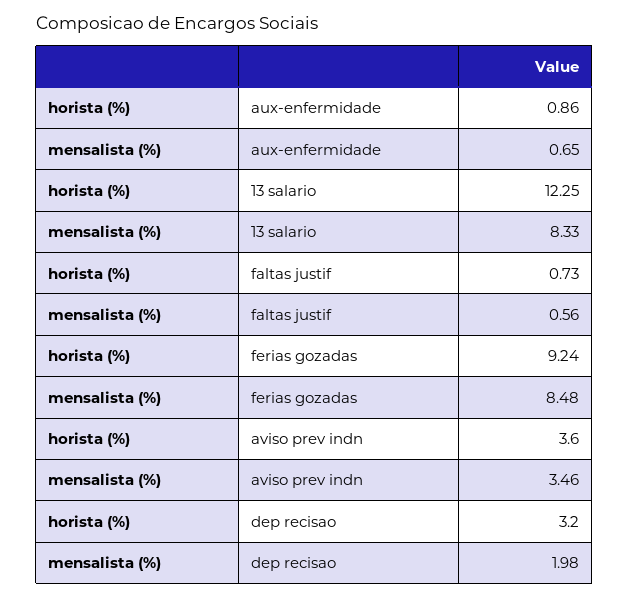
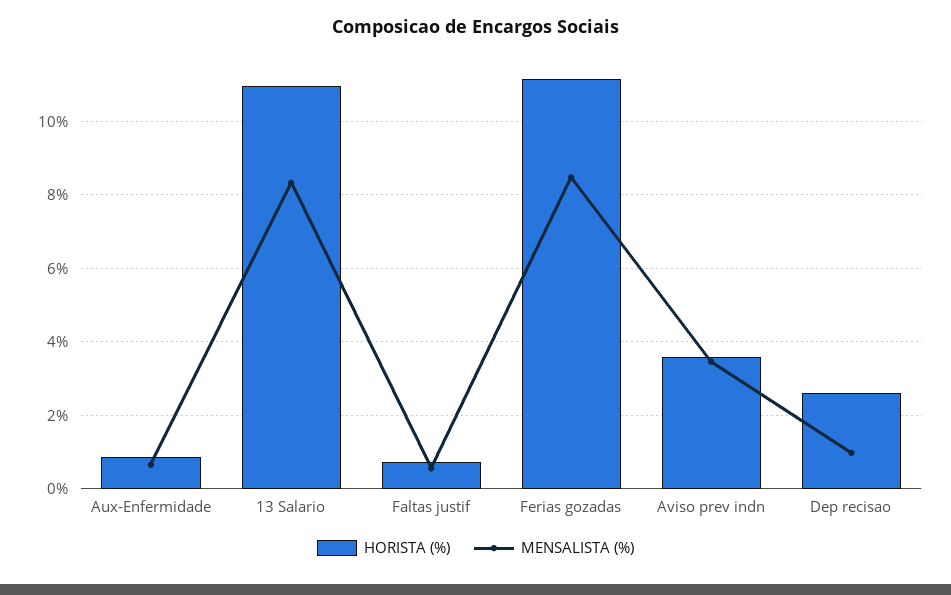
  {
    "horista (%)": {
      "aux-enfermidade": 0.86,
-     "13 salario": 12.25,
+     "13 salario": 11,
      "faltas justif": 0.73,
-     "ferias gozadas": 9.24,
+     "ferias gozadas": 11.2,
      "aviso prev indn": 3.6,
-     "dep recisao": 3.2
+     "dep recisao": 2.6
    },
    "mensalista (%)": {
      "aux-enfermidade": 0.65,
      "13 salario": 8.33,
      "faltas justif": 0.56,
      "ferias gozadas": 8.48,
      "aviso prev indn": 3.46,
-     "dep recisao": 1.98
+     "dep recisao": 1
    }
  }

